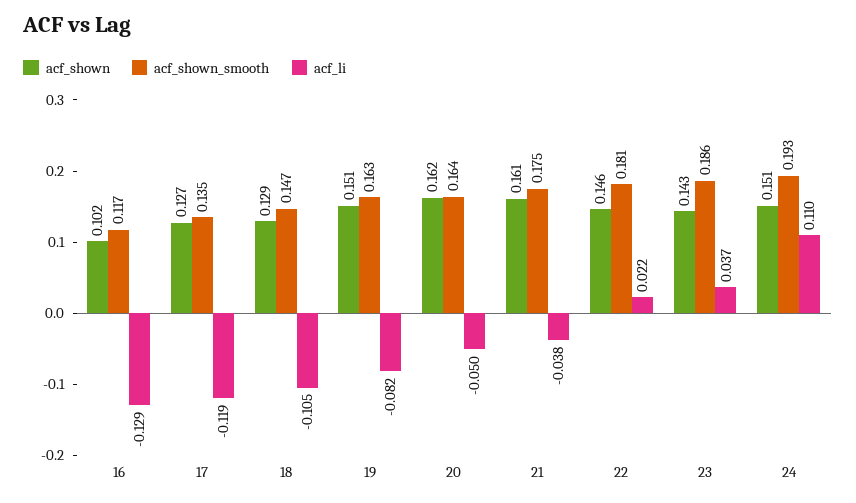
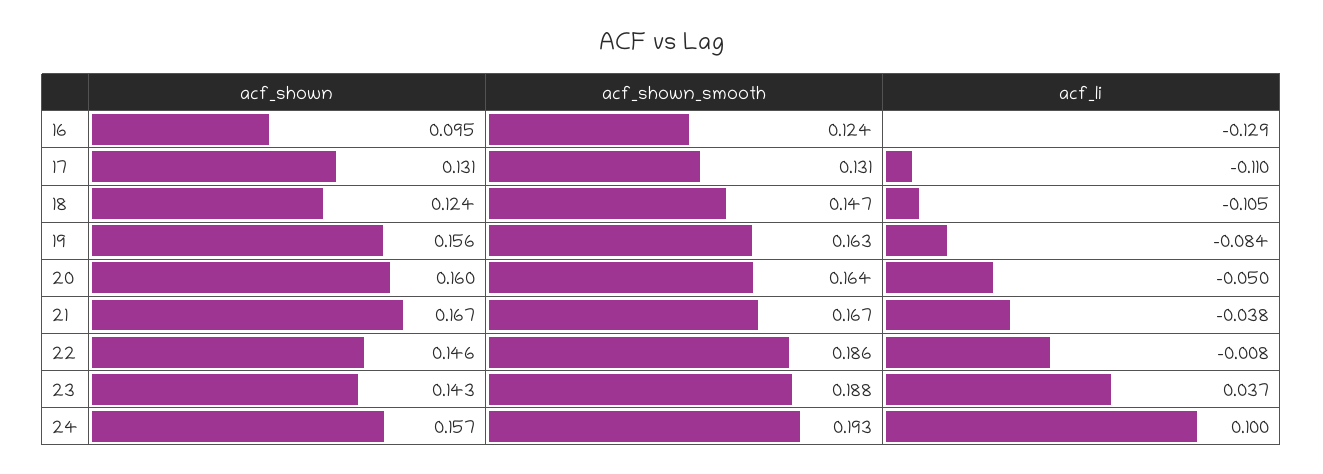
  {
    "acf_shown": {
-     "16": 0.102,
+     "16": 0.095,
-     "17": 0.127,
+     "17": 0.131,
-     "18": 0.129,
+     "18": 0.124,
-     "19": 0.151,
+     "19": 0.156,
-     "20": 0.162,
+     "20": 0.16,
-     "21": 0.161,
+     "21": 0.167,
      "22": 0.146,
      "23": 0.143,
-     "24": 0.151
+     "24": 0.157
    },
    "acf_shown_smooth": {
-     "16": 0.117,
+     "16": 0.124,
-     "17": 0.135,
+     "17": 0.131,
      "18": 0.147,
      "19": 0.163,
      "20": 0.164,
-     "21": 0.175,
+     "21": 0.167,
-     "22": 0.181,
+     "22": 0.186,
-     "23": 0.186,
+     "23": 0.188,
      "24": 0.193
    },
    "acf_li": {
      "16": -0.129,
-     "17": -0.119,
+     "17": -0.11,
      "18": -0.105,
-     "19": -0.082,
+     "19": -0.084,
      "20": -0.05,
      "21": -0.038,
-     "22": 0.022,
+     "22": -0.008,
      "23": 0.037,
-     "24": 0.11
+     "24": 0.1
    }
  }

